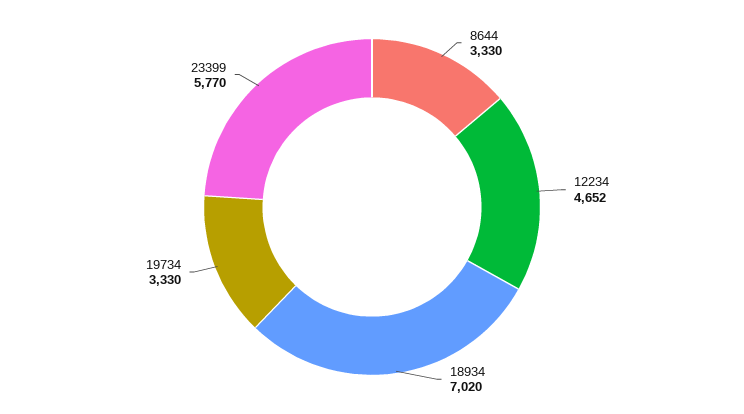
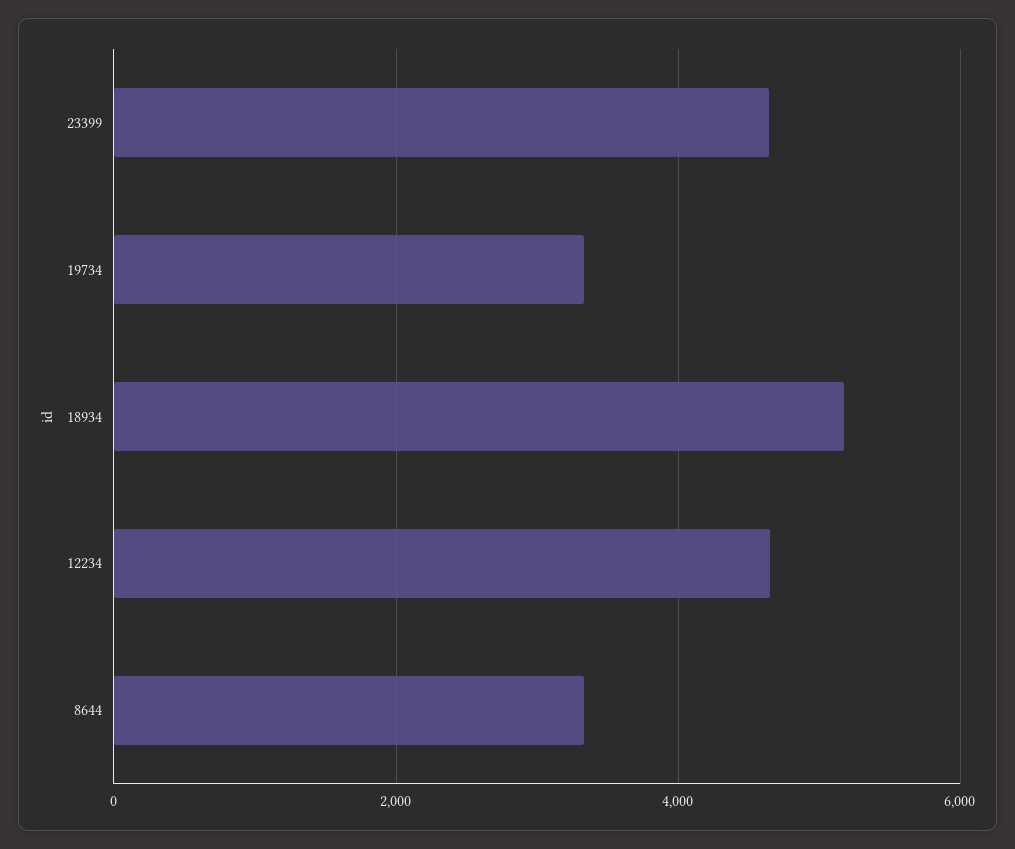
  {
    "8644": 3330,
    "12234": 4652,
-   "18934": 7020,
+   "18934": 5200,
    "19734": 3330,
-   "23399": 5770
+   "23399": 4600
  }

